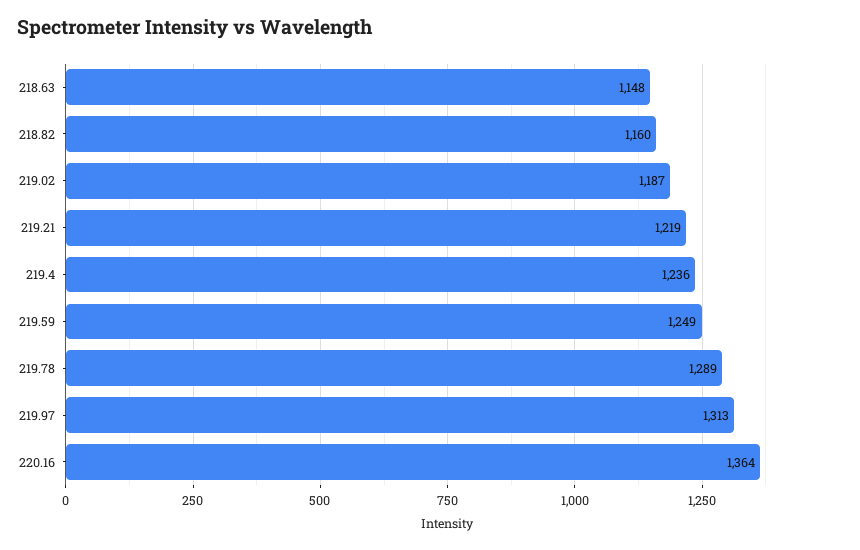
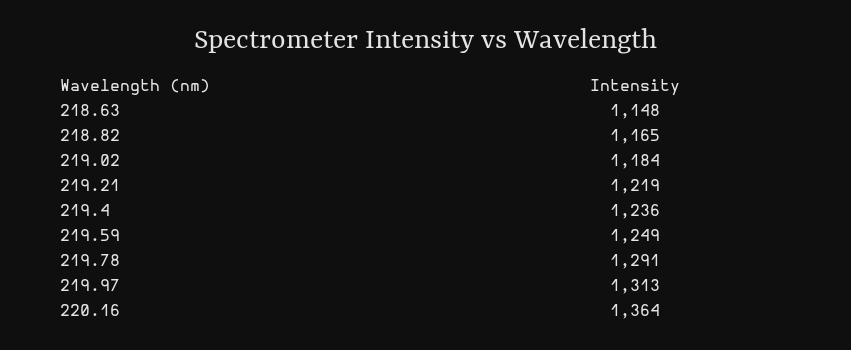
  {
    "218.63": 1148,
-   "218.82": 1160,
+   "218.82": 1165,
-   "219.02": 1187,
+   "219.02": 1184,
    "219.21": 1219,
    "219.4": 1236,
    "219.59": 1249,
-   "219.78": 1289,
+   "219.78": 1291,
    "219.97": 1313,
    "220.16": 1364
  }

